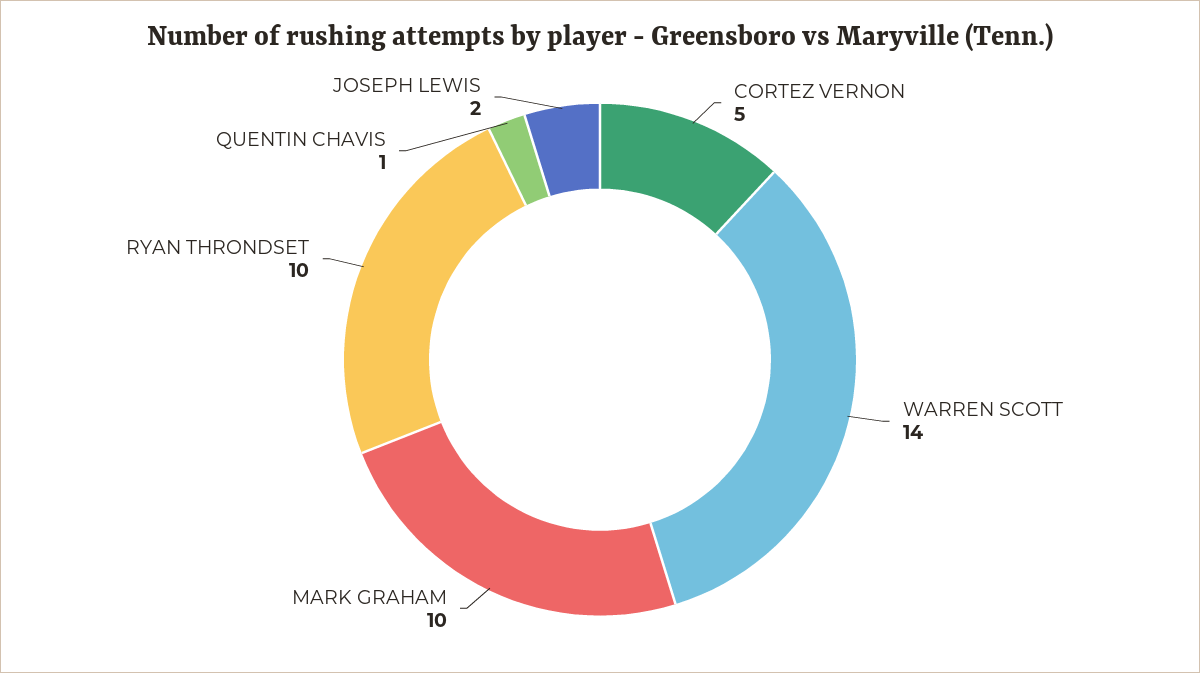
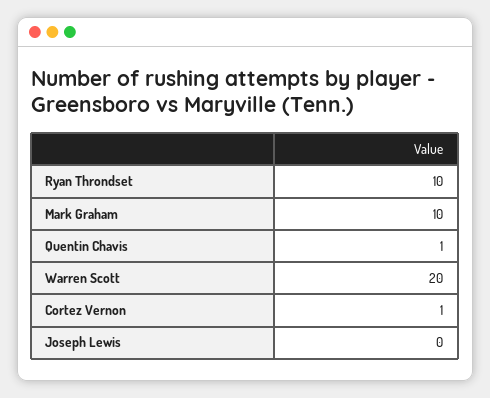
  {
-   "CORTEZ VERNON": 5,
+   "CORTEZ VERNON": 1,
-   "WARREN SCOTT": 14,
+   "WARREN SCOTT": 20,
    "MARK GRAHAM": 10,
    "RYAN THRONDSET": 10,
    "QUENTIN CHAVIS": 1,
-   "JOSEPH LEWIS": 2
+   "JOSEPH LEWIS": 0
  }

